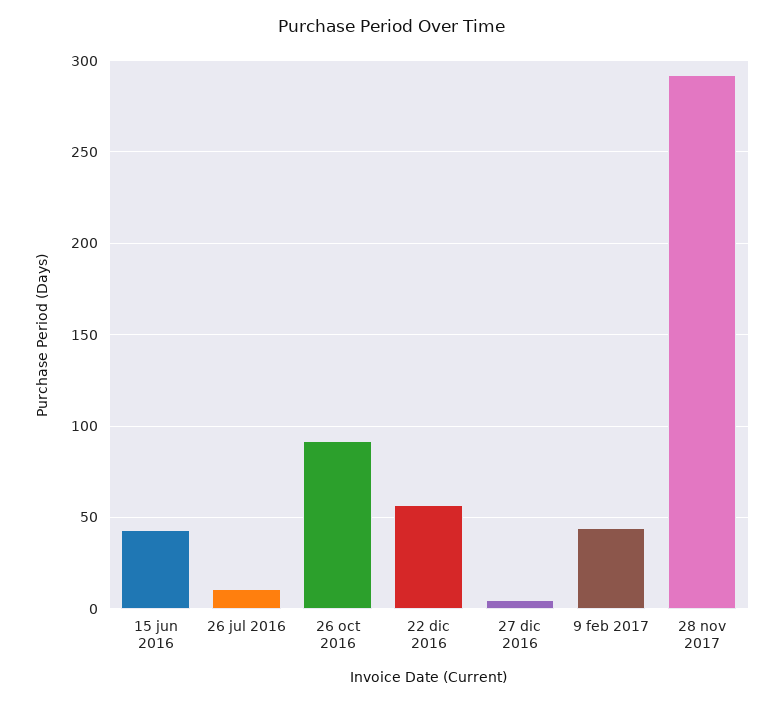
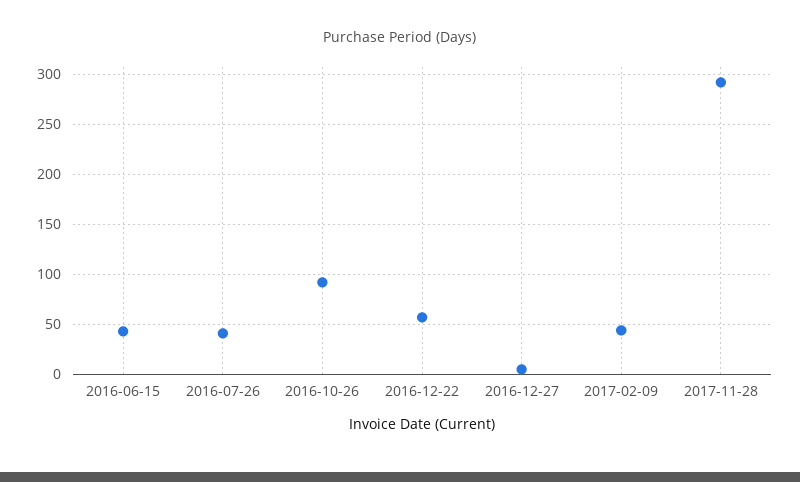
  {
    "15 jun 2016": 45,
-   "26 jul 2016": 10,
+   "26 jul 2016": 40,
    "26 oct 2016": 90,
    "22 dic 2016": 55,
    "27 dic 2016": 5,
    "9 feb 2017": 45,
    "28 nov 2017": 290
  }

